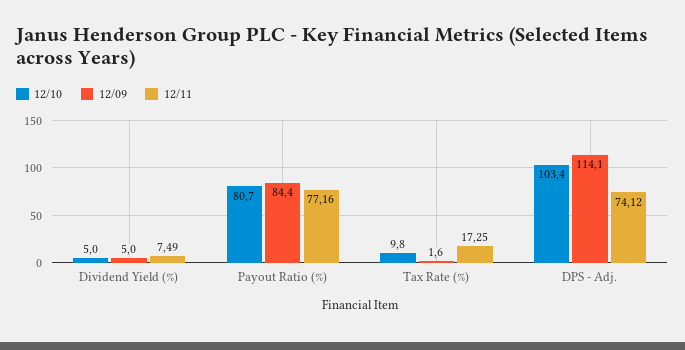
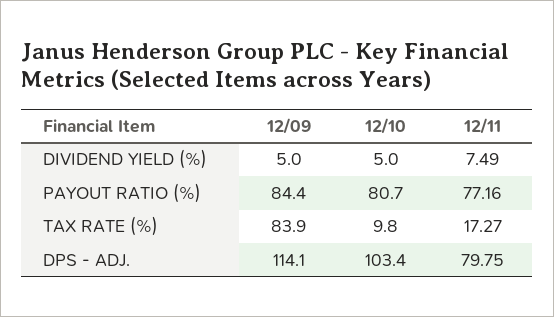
  {
    "12/10": {
      "Dividend Yield (%)": 5,
      "Payout Ratio (%)": 80.7,
      "Tax Rate (%)": 9.8,
      "DPS - Adj.": 103.4
    },
    "12/09": {
      "Dividend Yield (%)": 5,
      "Payout Ratio (%)": 84.4,
-     "Tax Rate (%)": 1.6,
+     "Tax Rate (%)": 83.9,
      "DPS - Adj.": 114.1
    },
    "12/11": {
      "Dividend Yield (%)": 7.49,
      "Payout Ratio (%)": 77.16,
-     "Tax Rate (%)": 17.25,
+     "Tax Rate (%)": 17.27,
-     "DPS - Adj.": 74.12
+     "DPS - Adj.": 79.75
    }
  }

